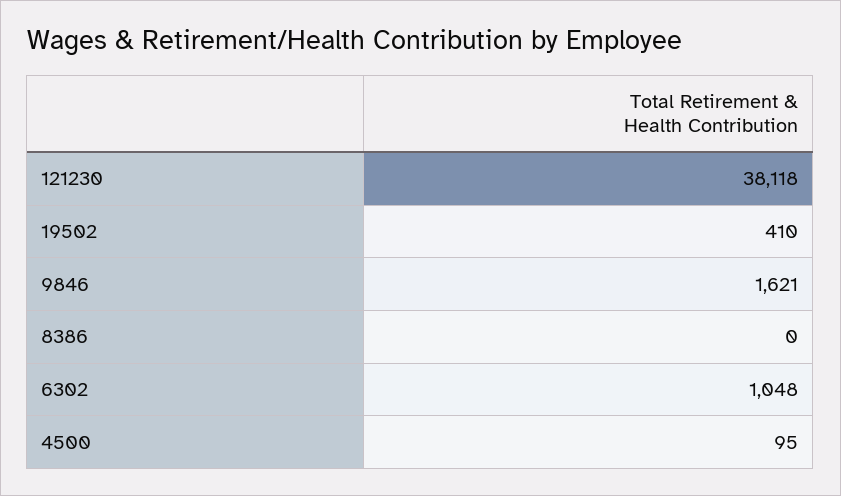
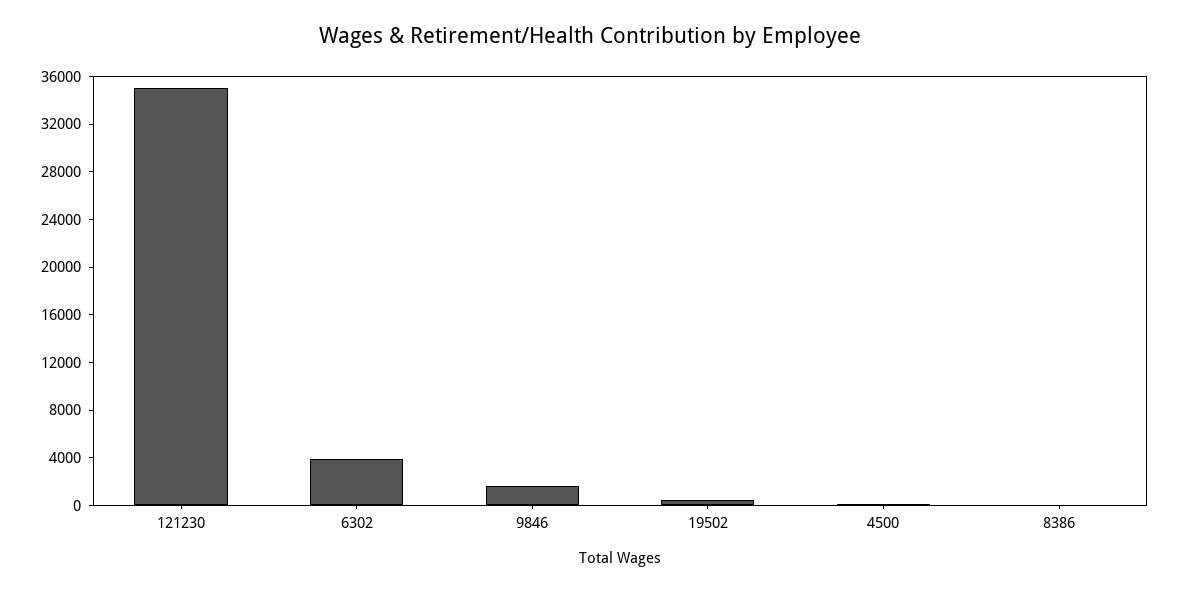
  {
-   "121230": 38118,
+   "121230": 35000,
    "19502": 410,
    "9846": 1621,
    "8386": 0,
-   "6302": 1048,
+   "6302": 4000,
    "4500": 95
  }

